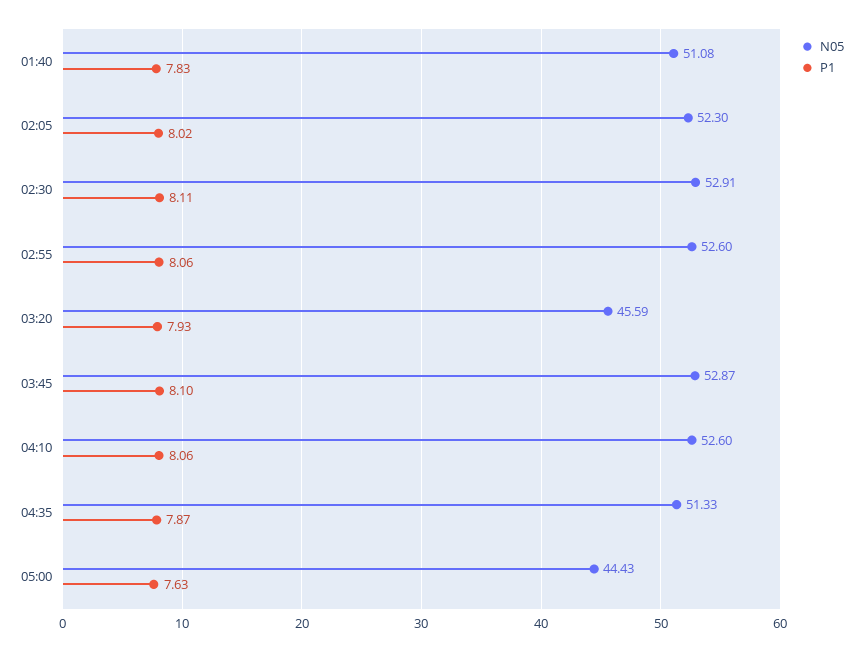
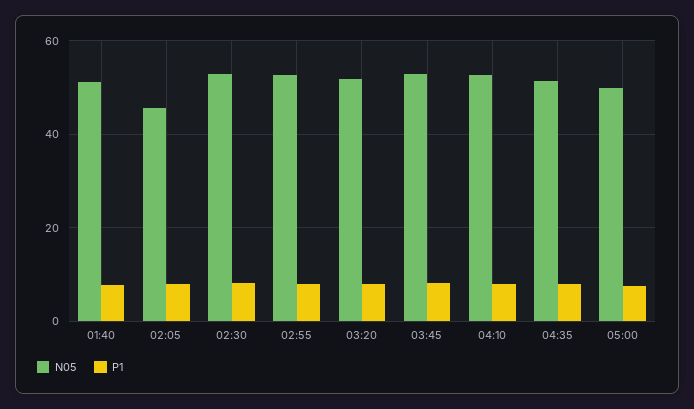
  {
    "N05": {
      "01:40": 51.08,
-     "02:05": 52.3,
+     "02:05": 46,
      "02:30": 52.91,
      "02:55": 52.6,
-     "03:20": 45.59,
+     "03:20": 52,
      "03:45": 52.87,
      "04:10": 52.6,
      "04:35": 51.33,
-     "05:00": 44.43
+     "05:00": 50
    },
    "P1": {
      "01:40": 7.83,
      "02:05": 8.02,
      "02:30": 8.11,
      "02:55": 8.06,
      "03:20": 7.93,
      "03:45": 8.1,
      "04:10": 8.06,
      "04:35": 7.87,
      "05:00": 7.63
    }
  }

